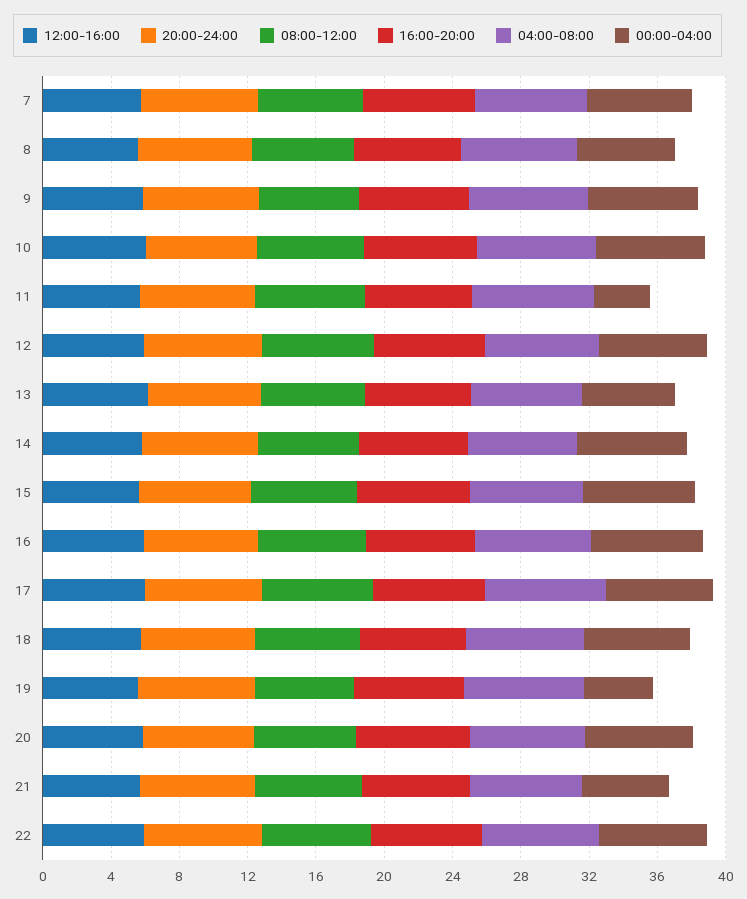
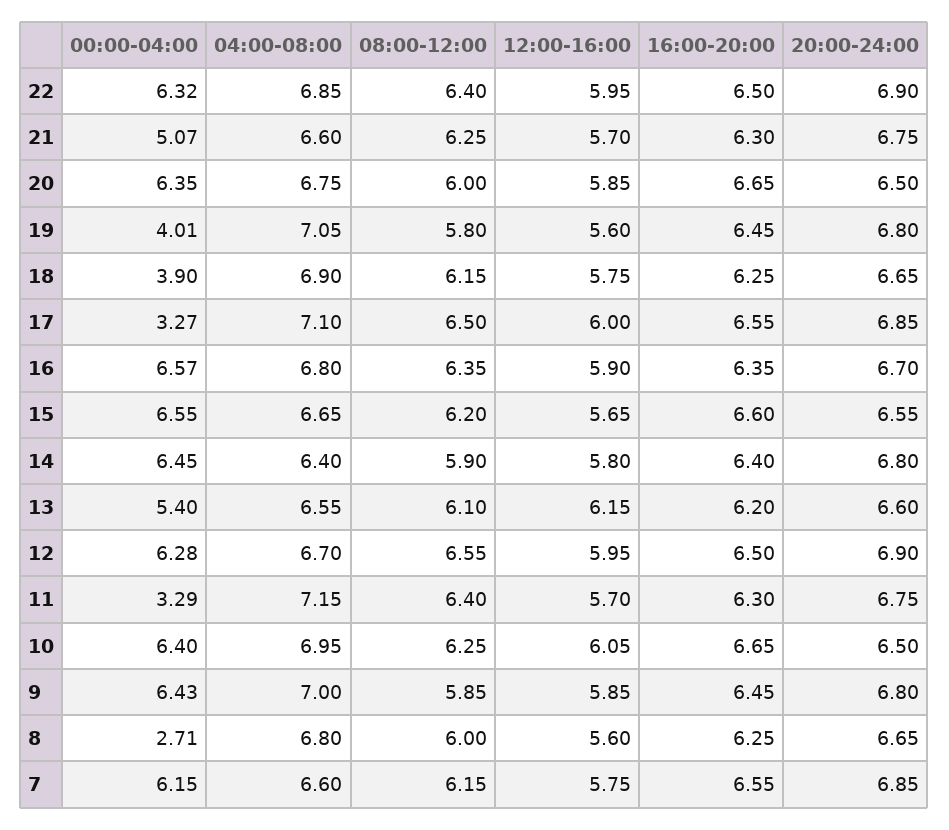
  {
    "12:00-16:00": {
      "7": 5.75,
      "8": 5.6,
      "9": 5.85,
      "10": 6.05,
      "11": 5.7,
      "12": 5.95,
      "13": 6.15,
      "14": 5.8,
      "15": 5.65,
      "16": 5.9,
      "17": 6,
      "18": 5.75,
      "19": 5.6,
      "20": 5.85,
      "21": 5.7,
      "22": 5.95
    },
    "20:00-24:00": {
      "7": 6.85,
      "8": 6.65,
      "9": 6.8,
      "10": 6.5,
      "11": 6.75,
      "12": 6.9,
      "13": 6.6,
      "14": 6.8,
      "15": 6.55,
      "16": 6.7,
      "17": 6.85,
      "18": 6.65,
      "19": 6.8,
      "20": 6.5,
      "21": 6.75,
      "22": 6.9
    },
    "08:00-12:00": {
      "7": 6.15,
      "8": 6,
      "9": 5.85,
      "10": 6.25,
      "11": 6.4,
      "12": 6.55,
      "13": 6.1,
      "14": 5.9,
      "15": 6.2,
      "16": 6.35,
      "17": 6.5,
      "18": 6.15,
      "19": 5.8,
      "20": 6,
      "21": 6.25,
      "22": 6.4
    },
    "16:00-20:00": {
      "7": 6.55,
      "8": 6.25,
      "9": 6.45,
      "10": 6.65,
      "11": 6.3,
      "12": 6.5,
      "13": 6.2,
      "14": 6.4,
      "15": 6.6,
      "16": 6.35,
      "17": 6.55,
      "18": 6.25,
      "19": 6.45,
      "20": 6.65,
      "21": 6.3,
      "22": 6.5
    },
    "04:00-08:00": {
      "7": 6.6,
      "8": 6.8,
      "9": 7,
      "10": 6.95,
      "11": 7.15,
      "12": 6.7,
      "13": 6.55,
      "14": 6.4,
      "15": 6.65,
      "16": 6.8,
      "17": 7.1,
      "18": 6.9,
      "19": 7.05,
      "20": 6.75,
      "21": 6.6,
      "22": 6.85
    },
    "00:00-04:00": {
      "7": 6.15,
-     "8": 6,
+     "8": 2.71,
      "9": 6.43,
      "10": 6.4,
      "11": 3.29,
      "12": 6.28,
      "13": 5.4,
      "14": 6.45,
      "15": 6.55,
      "16": 6.57,
-     "17": 6,
+     "17": 3.27,
-     "18": 6,
+     "18": 3.9,
      "19": 4.01,
      "20": 6.35,
      "21": 5.07,
      "22": 6.32
    }
  }

